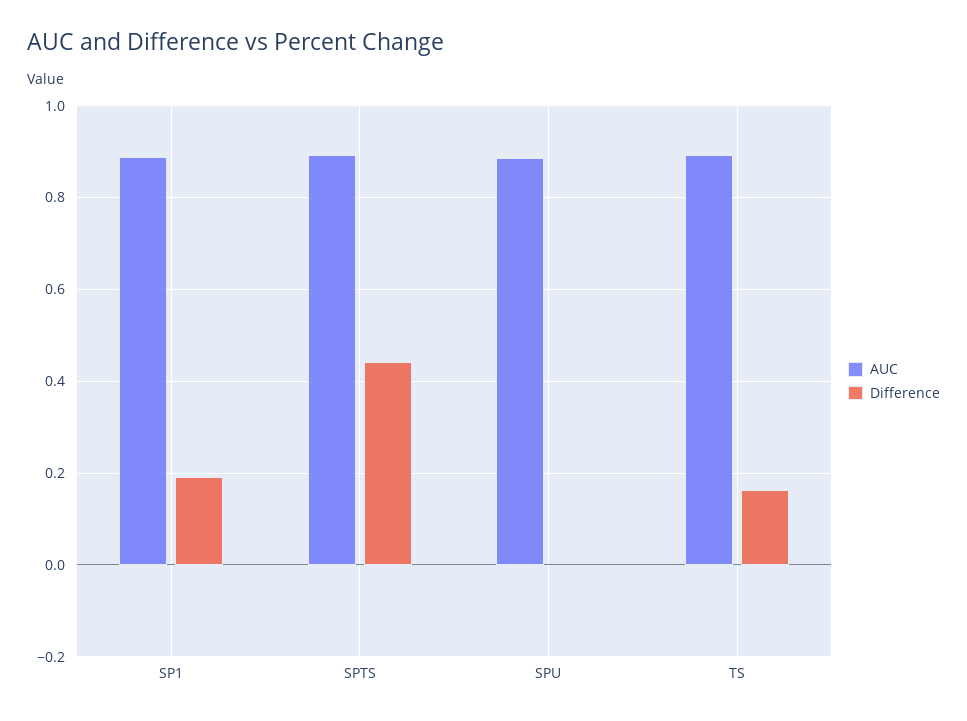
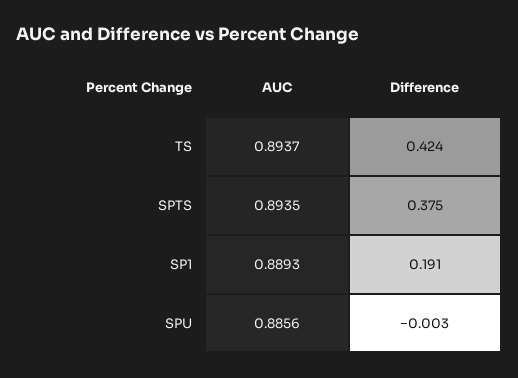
  {
    "AUC": {
      "SP1": 0.8893,
      "SPTS": 0.8935,
      "SPU": 0.8856,
      "TS": 0.8937
    },
    "Difference": {
      "SP1": 0.191,
-     "SPTS": 0.44,
+     "SPTS": 0.375,
      "SPU": -0.003,
-     "TS": 0.16
+     "TS": 0.424
    }
  }

